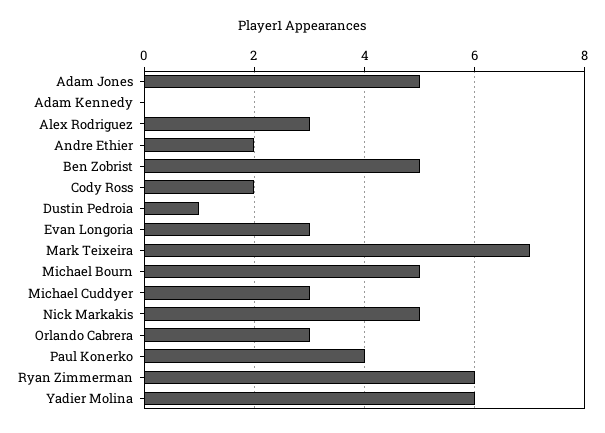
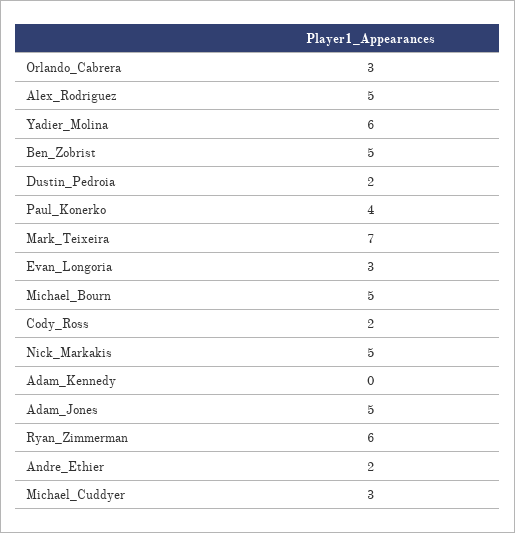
  {
    "Adam Jones": 5,
    "Adam Kennedy": 0,
-   "Alex Rodriguez": 3,
+   "Alex Rodriguez": 5,
    "Andre Ethier": 2,
    "Ben Zobrist": 5,
    "Cody Ross": 2,
-   "Dustin Pedroia": 1,
+   "Dustin Pedroia": 2,
    "Evan Longoria": 3,
    "Mark Teixeira": 7,
    "Michael Bourn": 5,
    "Michael Cuddyer": 3,
    "Nick Markakis": 5,
    "Orlando Cabrera": 3,
    "Paul Konerko": 4,
    "Ryan Zimmerman": 6,
    "Yadier Molina": 6
  }

